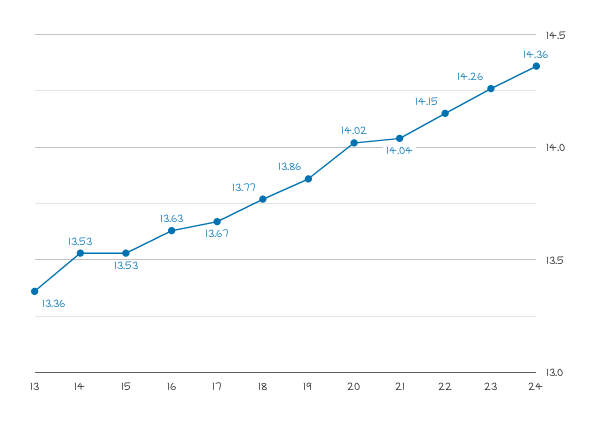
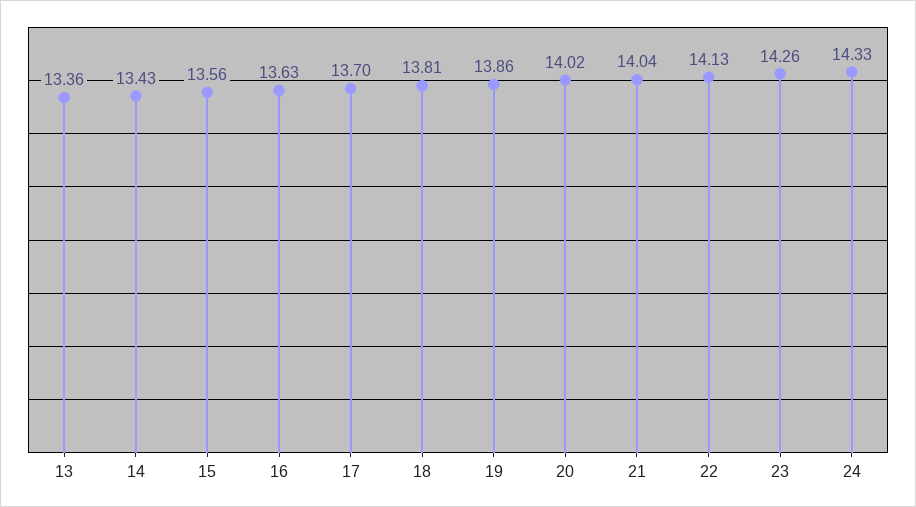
  {
    "13": 13.36,
-   "14": 13.53,
+   "14": 13.43,
-   "15": 13.53,
+   "15": 13.56,
    "16": 13.63,
-   "17": 13.67,
+   "17": 13.7,
-   "18": 13.77,
+   "18": 13.81,
    "19": 13.86,
    "20": 14.02,
    "21": 14.04,
-   "22": 14.15,
+   "22": 14.13,
    "23": 14.26,
-   "24": 14.36
+   "24": 14.33
  }

